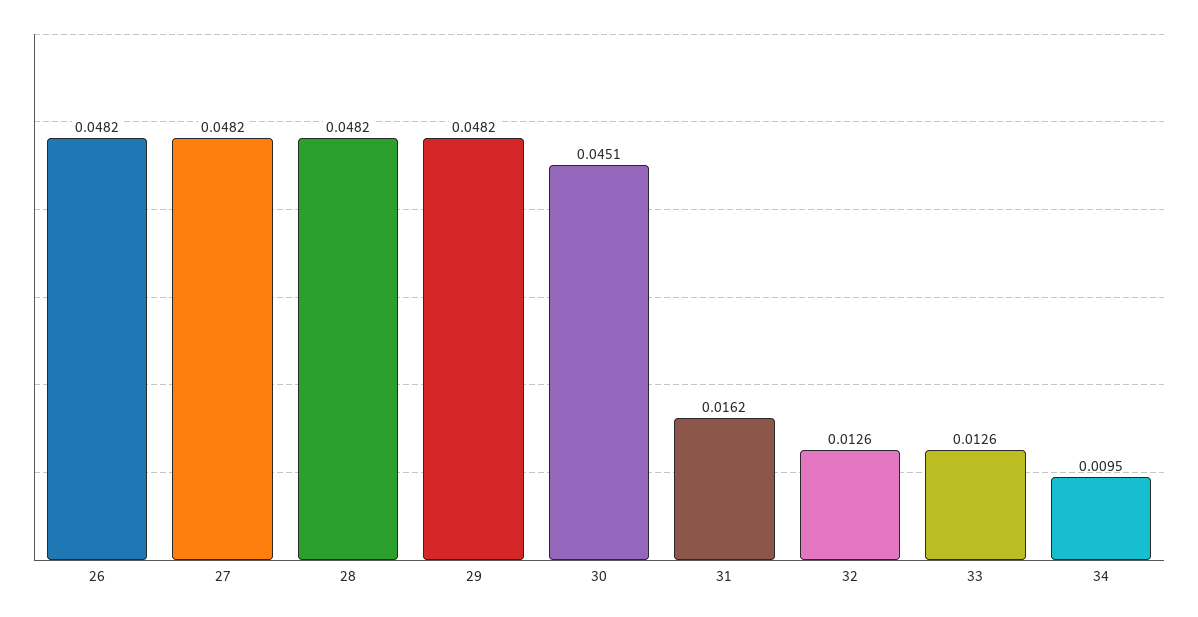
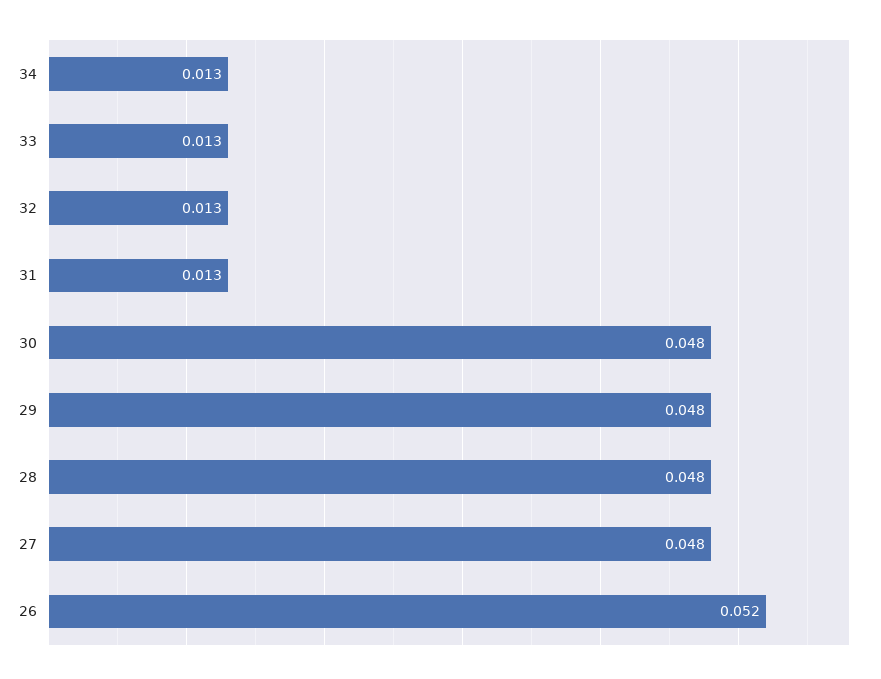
  {
-   "26": 0.0482,
+   "26": 0.052,
    "27": 0.0482,
    "28": 0.0482,
    "29": 0.0482,
-   "30": 0.0451,
+   "30": 0.048,
-   "31": 0.0162,
+   "31": 0.013,
    "32": 0.0126,
    "33": 0.0126,
-   "34": 0.0095
+   "34": 0.013
  }

